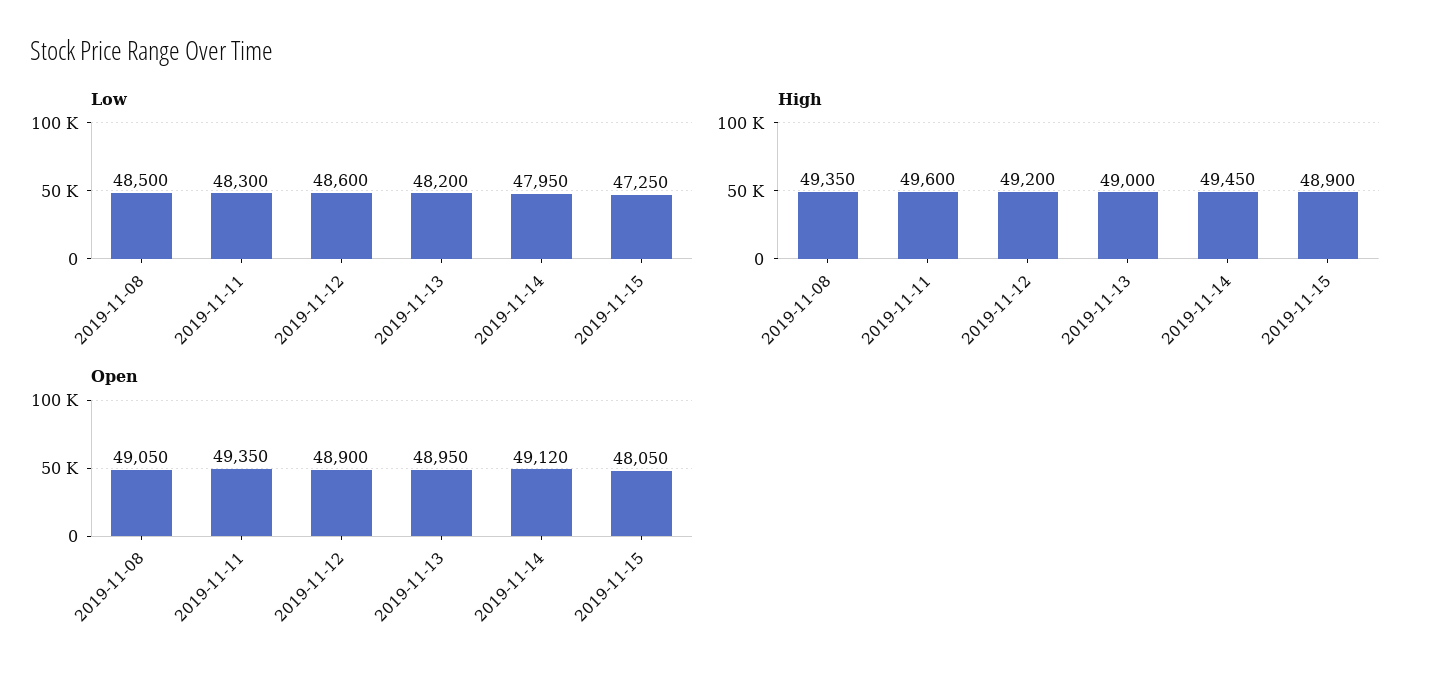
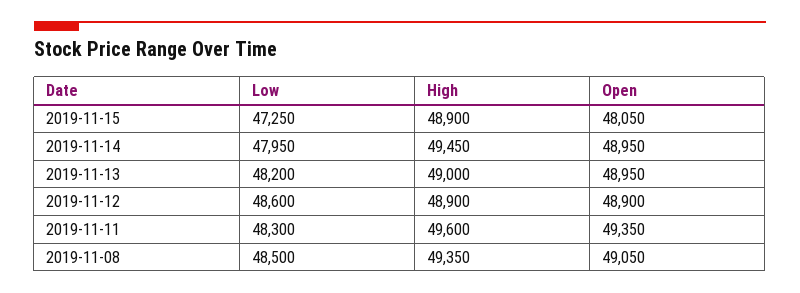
  {
    "Low": {
      "2019-11-08": 48500,
      "2019-11-11": 48300,
      "2019-11-12": 48600,
      "2019-11-13": 48200,
      "2019-11-14": 47950,
      "2019-11-15": 47250
    },
    "High": {
      "2019-11-08": 49350,
      "2019-11-11": 49600,
-     "2019-11-12": 49200,
+     "2019-11-12": 48900,
      "2019-11-13": 49000,
      "2019-11-14": 49450,
      "2019-11-15": 48900
    },
    "Open": {
      "2019-11-08": 49050,
      "2019-11-11": 49350,
      "2019-11-12": 48900,
      "2019-11-13": 48950,
-     "2019-11-14": 49120,
+     "2019-11-14": 48950,
      "2019-11-15": 48050
    }
  }

